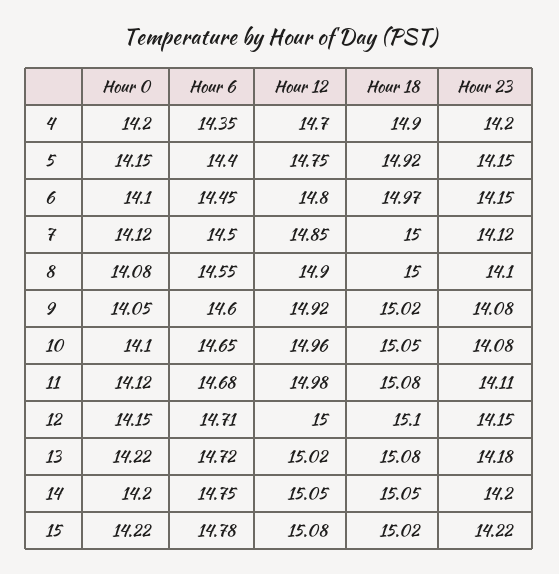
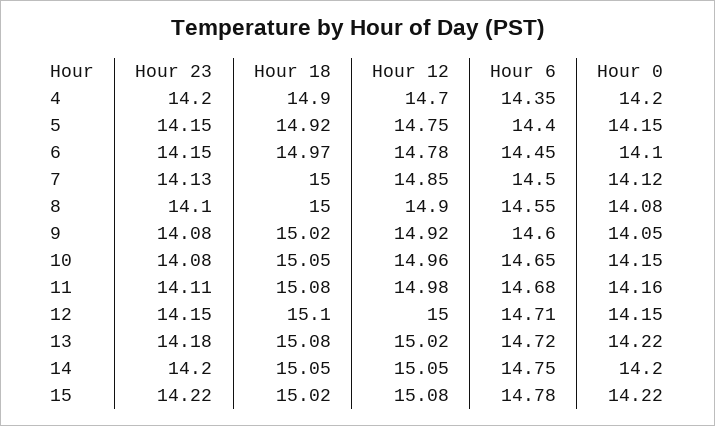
  {
    "Hour 0": {
      "4": 14.2,
      "5": 14.15,
      "6": 14.1,
      "7": 14.12,
      "8": 14.08,
      "9": 14.05,
-     "10": 14.1,
+     "10": 14.15,
-     "11": 14.12,
+     "11": 14.16,
      "12": 14.15,
      "13": 14.22,
      "14": 14.2,
      "15": 14.22
    },
    "Hour 6": {
      "4": 14.35,
      "5": 14.4,
      "6": 14.45,
      "7": 14.5,
      "8": 14.55,
      "9": 14.6,
      "10": 14.65,
      "11": 14.68,
      "12": 14.71,
      "13": 14.72,
      "14": 14.75,
      "15": 14.78
    },
    "Hour 12": {
      "4": 14.7,
      "5": 14.75,
-     "6": 14.8,
+     "6": 14.78,
      "7": 14.85,
      "8": 14.9,
      "9": 14.92,
      "10": 14.96,
      "11": 14.98,
      "12": 15,
      "13": 15.02,
      "14": 15.05,
      "15": 15.08
    },
    "Hour 18": {
      "4": 14.9,
      "5": 14.92,
      "6": 14.97,
      "7": 15,
      "8": 15,
      "9": 15.02,
      "10": 15.05,
      "11": 15.08,
      "12": 15.1,
      "13": 15.08,
      "14": 15.05,
      "15": 15.02
    },
    "Hour 23": {
      "4": 14.2,
      "5": 14.15,
      "6": 14.15,
-     "7": 14.12,
+     "7": 14.13,
      "8": 14.1,
      "9": 14.08,
      "10": 14.08,
      "11": 14.11,
      "12": 14.15,
      "13": 14.18,
      "14": 14.2,
      "15": 14.22
    }
  }

